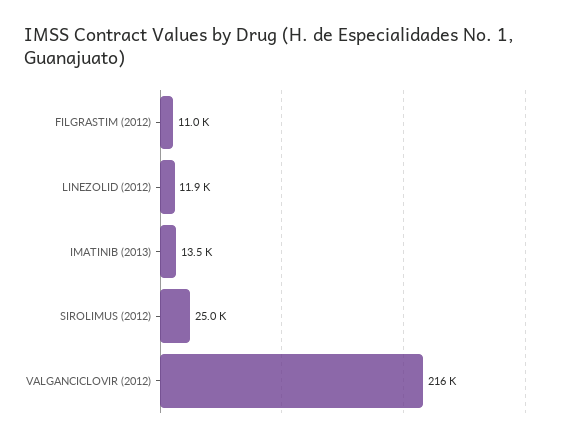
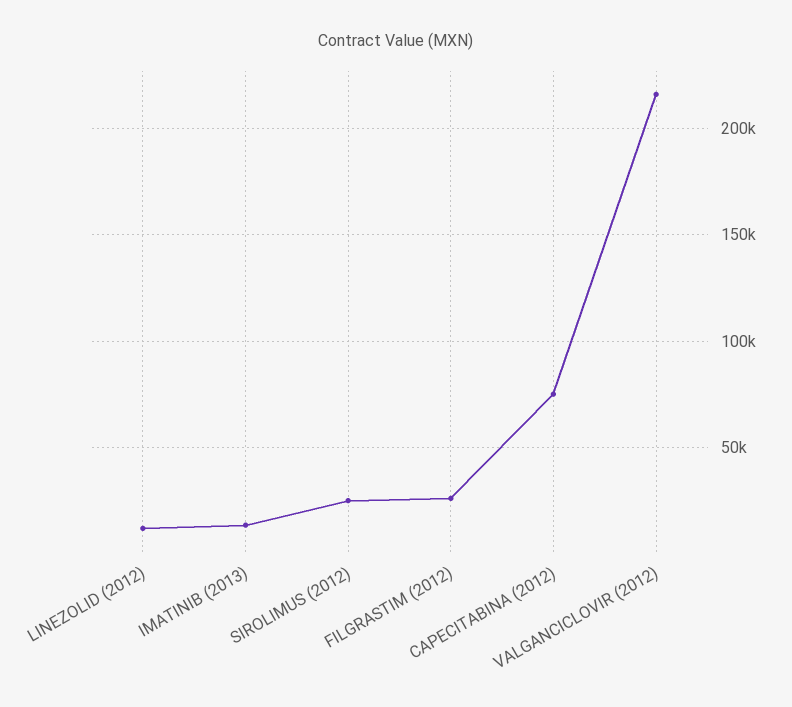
  {
-   "FILGRASTIM (2012)": 11000,
+   "FILGRASTIM (2012)": 25000,
    "LINEZOLID (2012)": 11900,
    "IMATINIB (2013)": 13500,
    "SIROLIMUS (2012)": 25000,
-   "VALGANCICLOVIR (2012)": 216000
+   "VALGANCICLOVIR (2012)": 216000,
+   "CAPECITABINA (2012)": 75000
  }

